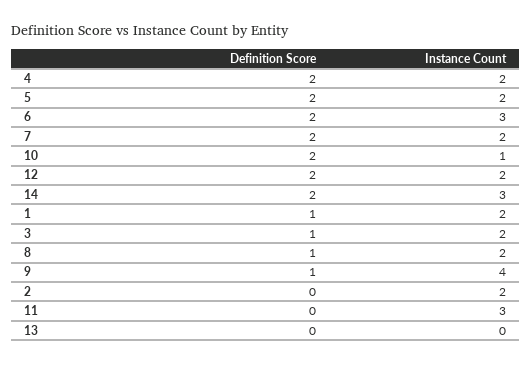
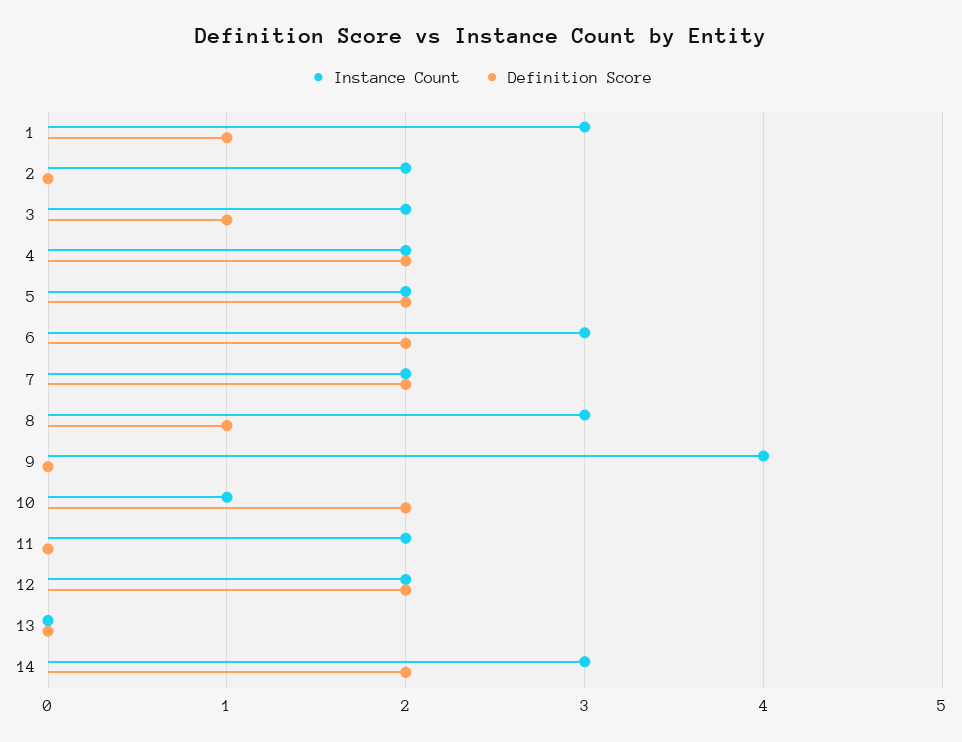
  {
    "Definition Score": {
      "4": 2,
      "5": 2,
      "6": 2,
      "7": 2,
      "10": 2,
      "12": 2,
      "14": 2,
      "1": 1,
      "3": 1,
      "8": 1,
-     "9": 1,
+     "9": 0,
      "2": 0,
      "11": 0,
      "13": 0
    },
    "Instance Count": {
      "4": 2,
      "5": 2,
      "6": 3,
      "7": 2,
      "10": 1,
      "12": 2,
      "14": 3,
-     "1": 2,
+     "1": 3,
      "3": 2,
-     "8": 2,
+     "8": 3,
      "9": 4,
      "2": 2,
-     "11": 3,
+     "11": 2,
      "13": 0
    }
  }

